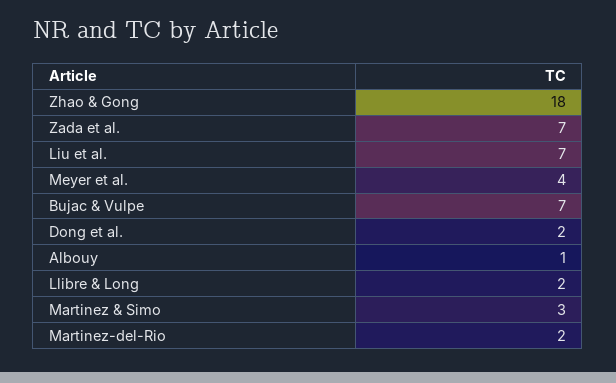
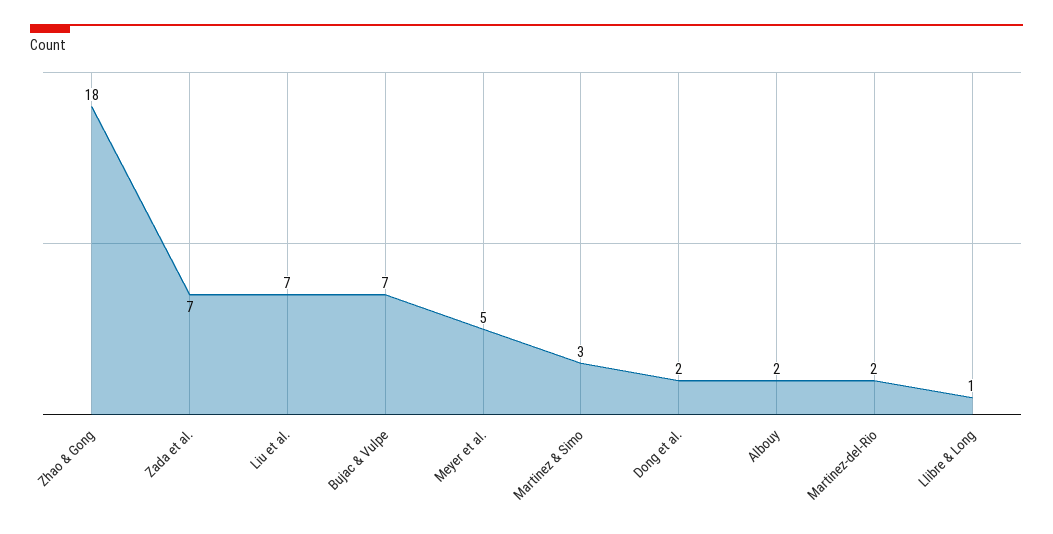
  {
    "Zhao & Gong": 18,
    "Zada et al.": 7,
    "Liu et al.": 7,
-   "Meyer et al.": 4,
+   "Meyer et al.": 5,
    "Bujac & Vulpe": 7,
    "Dong et al.": 2,
-   "Albouy": 1,
+   "Albouy": 2,
-   "Llibre & Long": 2,
+   "Llibre & Long": 1,
    "Martinez & Simo": 3,
    "Martinez-del-Rio": 2
  }

